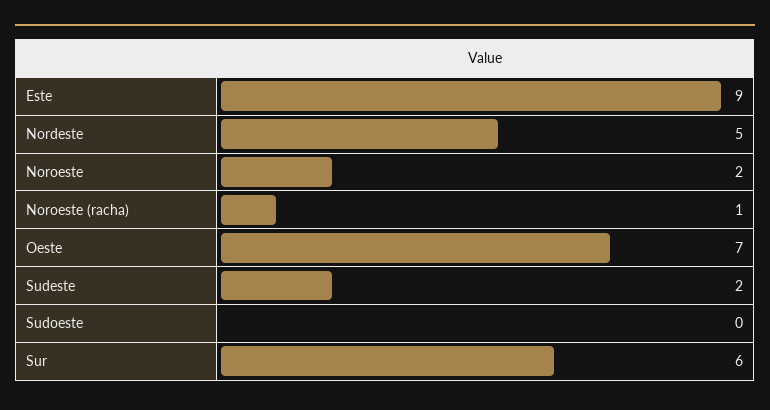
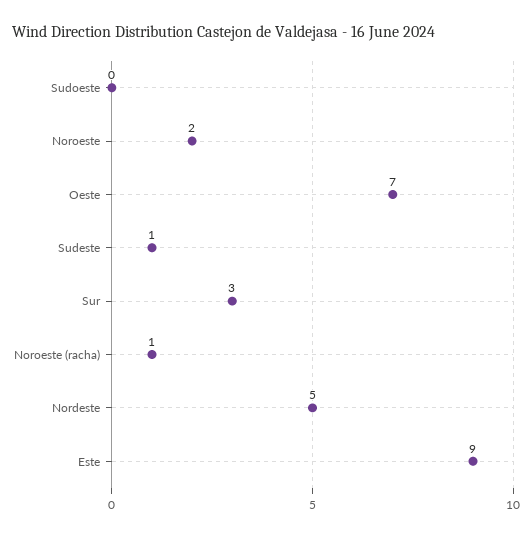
  {
    "Este": 9,
    "Nordeste": 5,
    "Noroeste": 2,
    "Noroeste (racha)": 1,
    "Oeste": 7,
-   "Sudeste": 2,
+   "Sudeste": 1,
    "Sudoeste": 0,
-   "Sur": 6
+   "Sur": 3
  }

